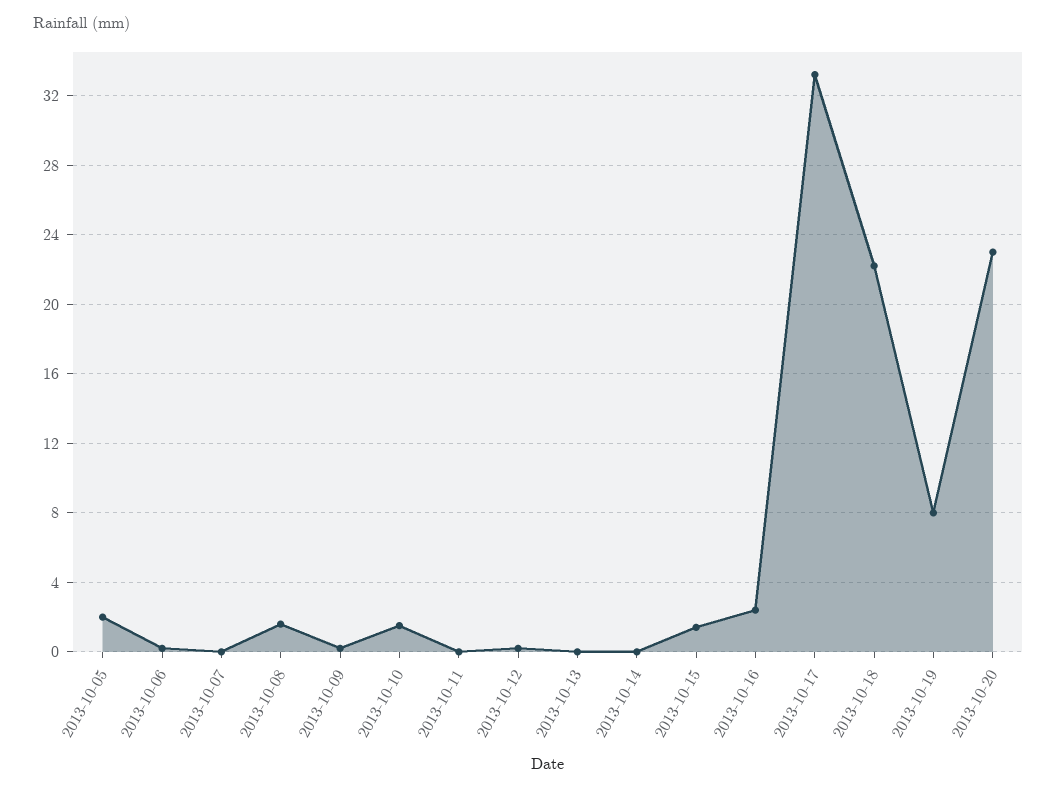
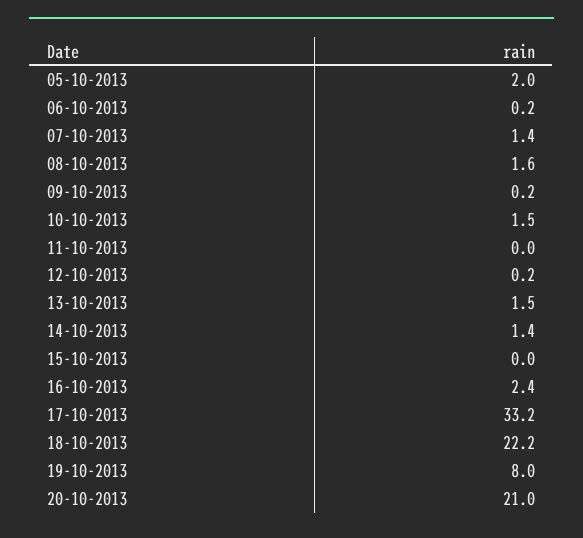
  {
    "2013-10-05": 2,
    "2013-10-06": 0.2,
-   "2013-10-07": 0,
+   "2013-10-07": 1.4,
    "2013-10-08": 1.6,
    "2013-10-09": 0.2,
    "2013-10-10": 1.5,
    "2013-10-11": 0,
    "2013-10-12": 0.2,
-   "2013-10-13": 0,
+   "2013-10-13": 1.5,
-   "2013-10-14": 0,
+   "2013-10-14": 1.4,
-   "2013-10-15": 1.5,
+   "2013-10-15": 0,
    "2013-10-16": 2.4,
    "2013-10-17": 33.2,
    "2013-10-18": 22.2,
    "2013-10-19": 8,
-   "2013-10-20": 23
+   "2013-10-20": 21
  }

